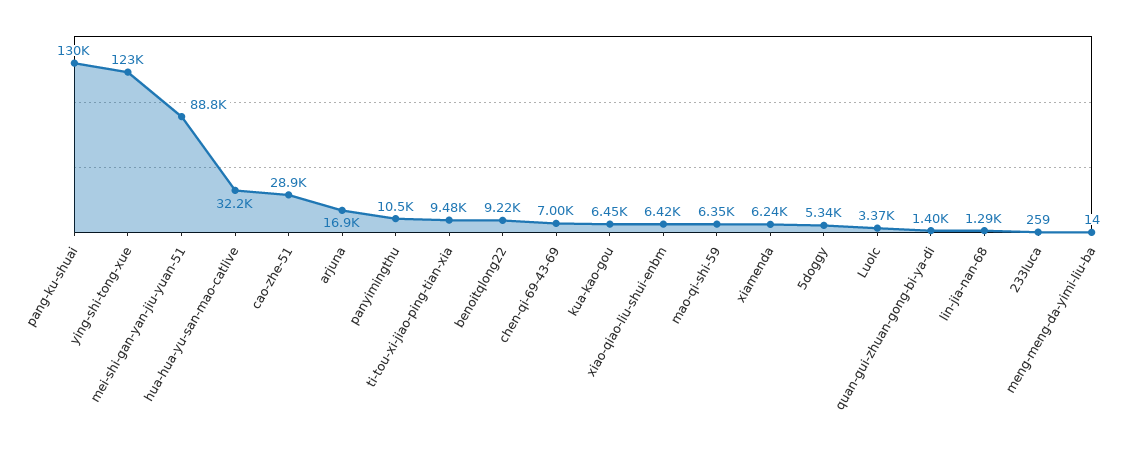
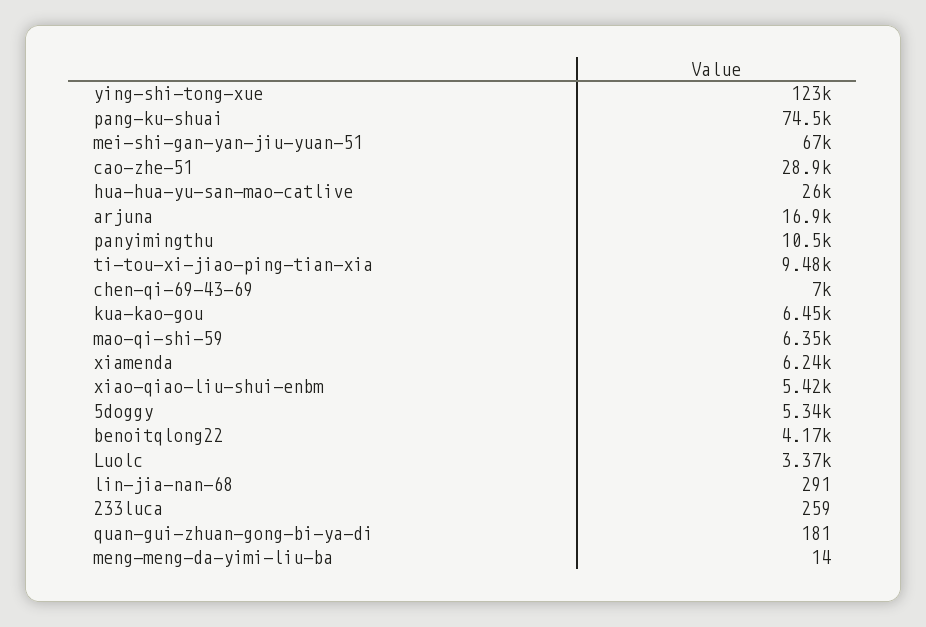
  {
-   "pang-ku-shuai": 130000,
+   "pang-ku-shuai": 74500,
    "ying-shi-tong-xue": 123000,
-   "mei-shi-gan-yan-jiu-yuan-51": 88800,
+   "mei-shi-gan-yan-jiu-yuan-51": 67000,
-   "hua-hua-yu-san-mao-catlive": 32200,
+   "hua-hua-yu-san-mao-catlive": 26000,
    "cao-zhe-51": 28900,
    "arjuna": 16900,
    "panyimingthu": 10500,
    "ti-tou-xi-jiao-ping-tian-xia": 9480,
-   "benoitqlong22": 9220,
+   "benoitqlong22": 4170,
    "chen-qi-69-43-69": 7000,
    "kua-kao-gou": 6450,
-   "xiao-qiao-liu-shui-enbm": 6420,
+   "xiao-qiao-liu-shui-enbm": 5420,
    "mao-qi-shi-59": 6350,
    "xiamenda": 6240,
    "5doggy": 5340,
    "Luolc": 3370,
-   "quan-gui-zhuan-gong-bi-ya-di": 1400,
+   "quan-gui-zhuan-gong-bi-ya-di": 181,
-   "lin-jia-nan-68": 1290,
+   "lin-jia-nan-68": 291,
    "233luca": 259,
    "meng-meng-da-yimi-liu-ba": 14
  }

